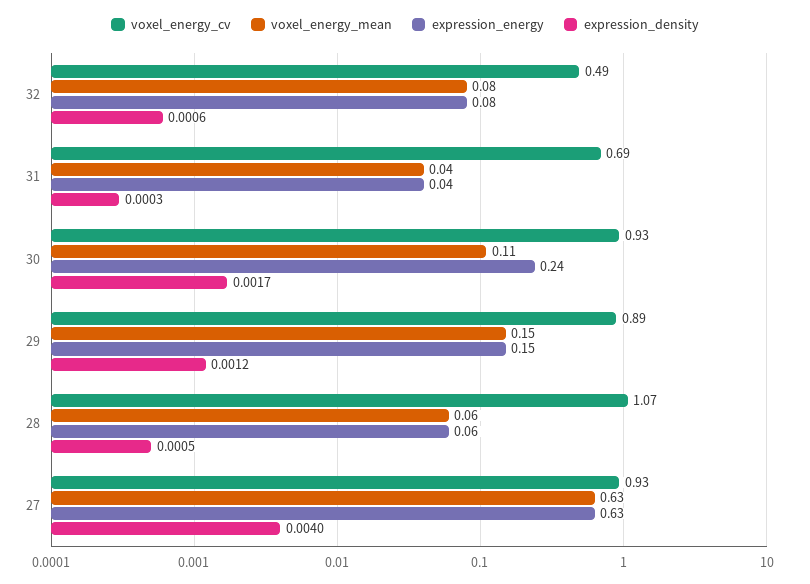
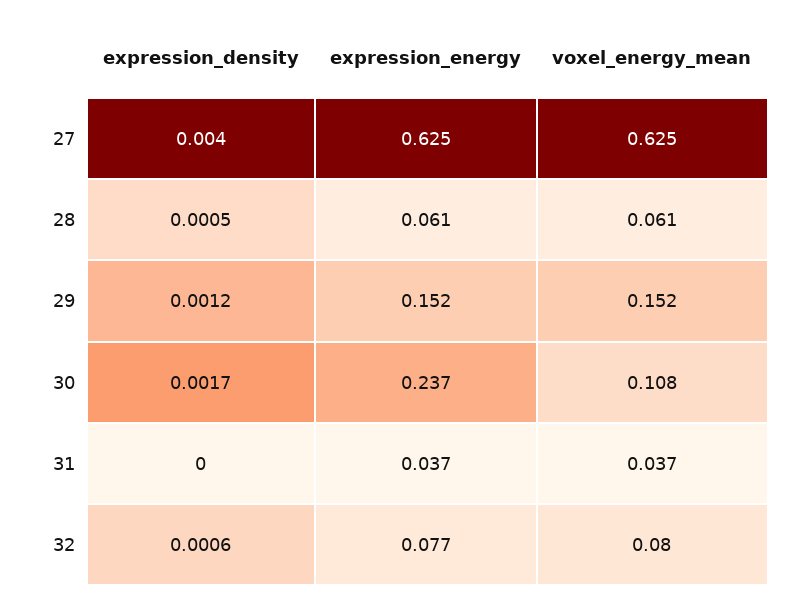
  {
-   "voxel_energy_cv": {
-     "32": 0.49,
-     "31": 0.69,
-     "30": 0.93,
-     "29": 0.89,
-     "28": 1.07,
-     "27": 0.93
-   },
    "voxel_energy_mean": {
      "32": 0.08,
      "31": 0.037,
      "30": 0.108,
      "29": 0.152,
      "28": 0.061,
      "27": 0.625
    },
    "expression_energy": {
      "32": 0.077,
      "31": 0.037,
      "30": 0.237,
      "29": 0.152,
      "28": 0.061,
      "27": 0.625
    },
    "expression_density": {
      "32": 0.0006,
-     "31": 0.0003,
+     "31": 0,
      "30": 0.0017,
      "29": 0.0012,
      "28": 0.0005,
      "27": 0.004
    }
  }

